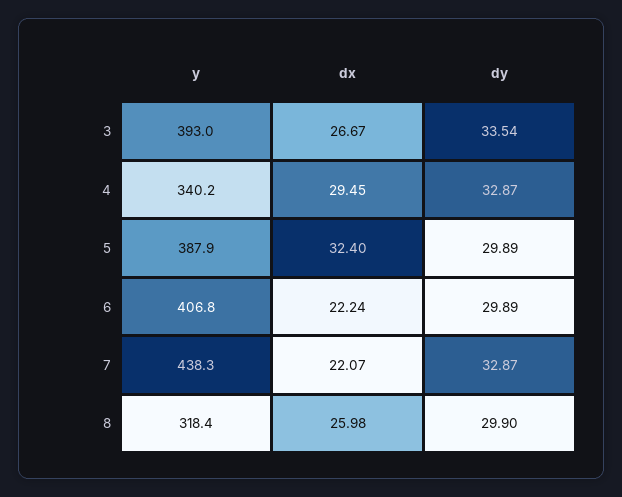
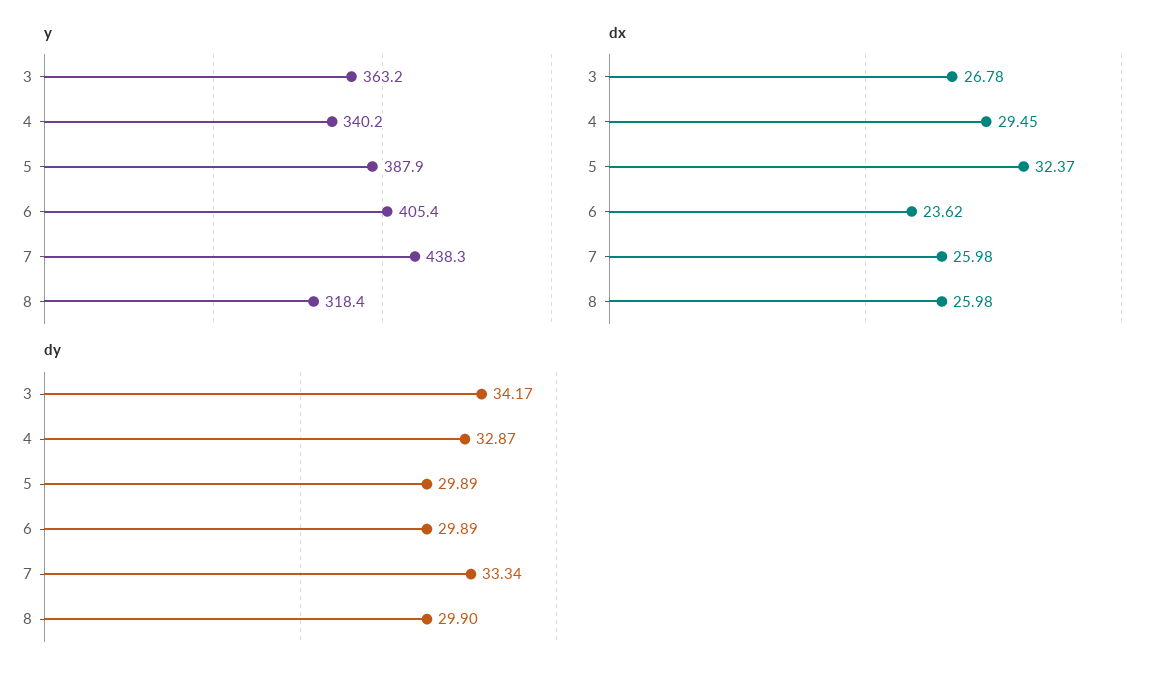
  {
    "y": {
-     "3": 393,
+     "3": 363.2,
      "4": 340.2,
      "5": 387.9,
-     "6": 406.8,
+     "6": 405.4,
      "7": 438.3,
      "8": 318.4
    },
    "dx": {
-     "3": 26.67,
+     "3": 26.78,
      "4": 29.45,
-     "5": 32.4,
+     "5": 32.37,
-     "6": 22.24,
+     "6": 23.62,
-     "7": 22.07,
+     "7": 25.98,
      "8": 25.98
    },
    "dy": {
-     "3": 33.54,
+     "3": 34.17,
      "4": 32.87,
      "5": 29.89,
      "6": 29.89,
-     "7": 32.87,
+     "7": 33.34,
      "8": 29.9
    }
  }

